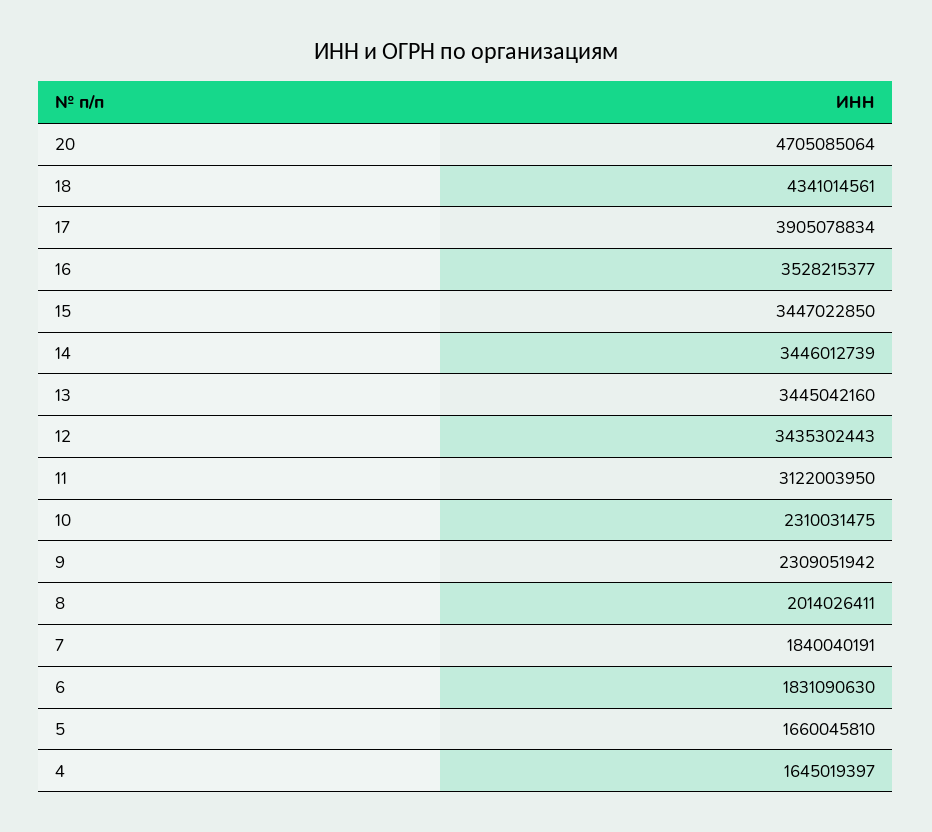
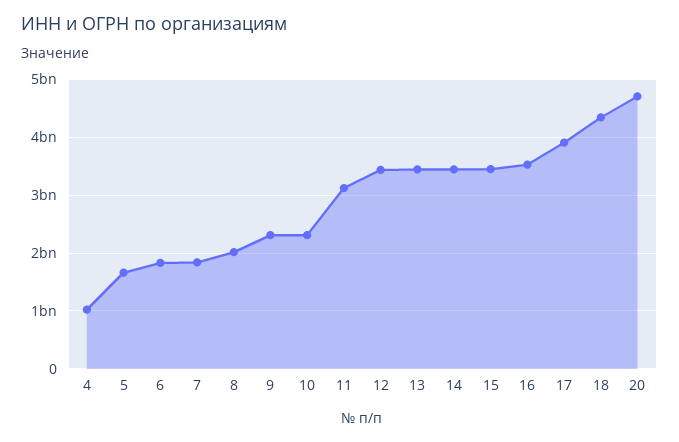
  {
    "20": 4705085064,
    "18": 4341014561,
    "17": 3905078834,
    "16": 3528215377,
    "15": 3447022850,
    "14": 3446012739,
    "13": 3445042160,
    "12": 3435302443,
    "11": 3122003950,
    "10": 2310031475,
    "9": 2309051942,
    "8": 2014026411,
    "7": 1840040191,
    "6": 1831090630,
    "5": 1660045810,
-   "4": 1645019397
+   "4": 1000000000
  }

